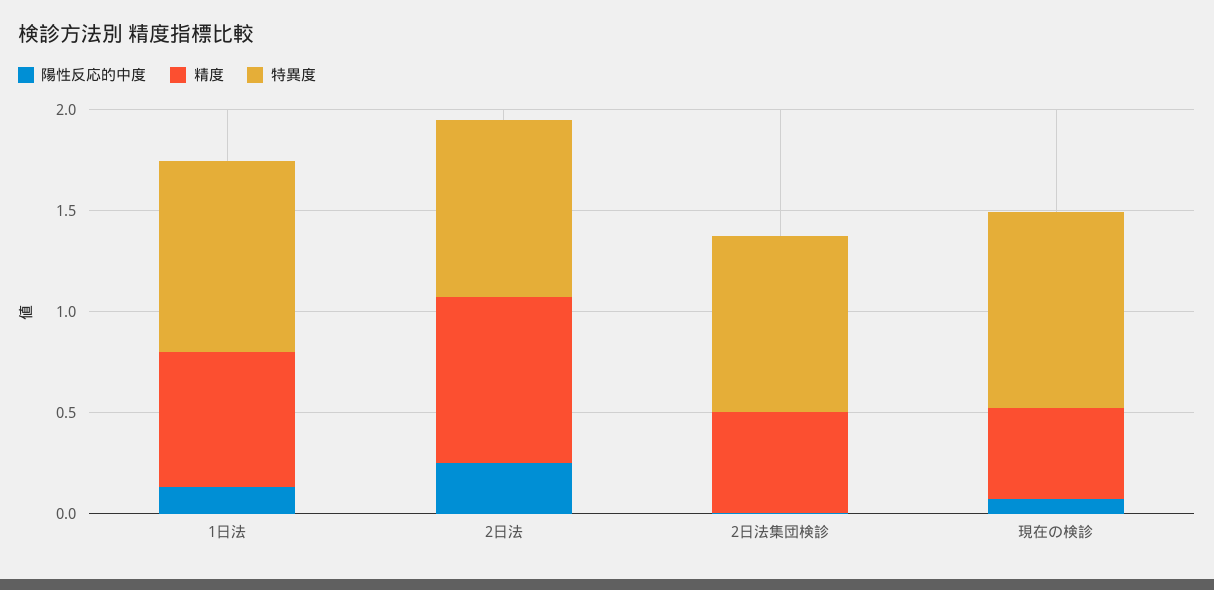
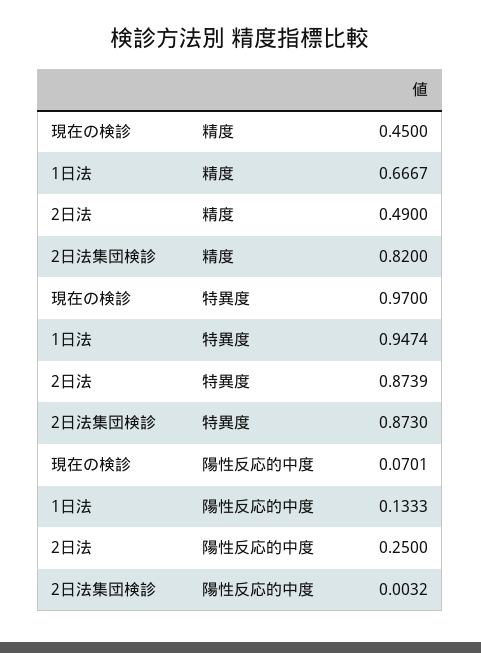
  {
    "陽性反応的中度": {
      "1日法": 0.1333,
      "2日法": 0.25,
      "2日法集団検診": 0.0032,
      "現在の検診": 0.0701
    },
    "精度": {
      "1日法": 0.6667,
-     "2日法": 0.8,
+     "2日法": 0.49,
-     "2日法集団検診": 0.5,
+     "2日法集団検診": 0.82,
      "現在の検診": 0.45
    },
    "特異度": {
      "1日法": 0.9474,
      "2日法": 0.8739,
      "2日法集団検診": 0.873,
      "現在の検診": 0.97
    }
  }

